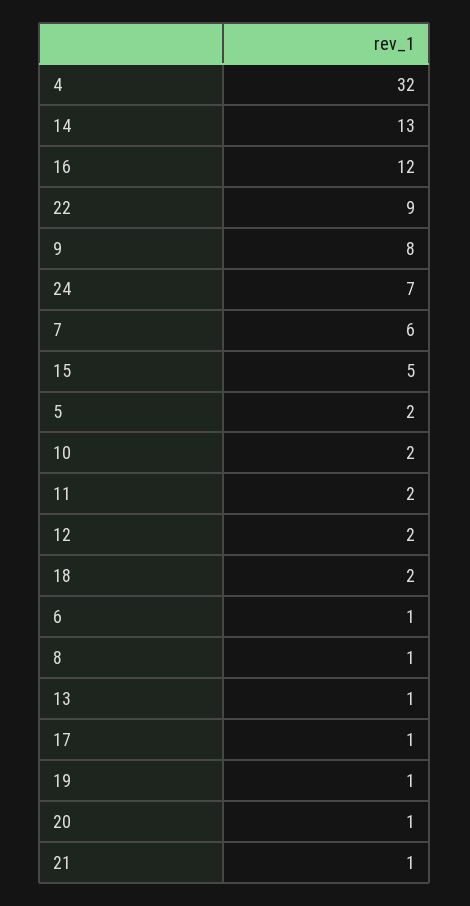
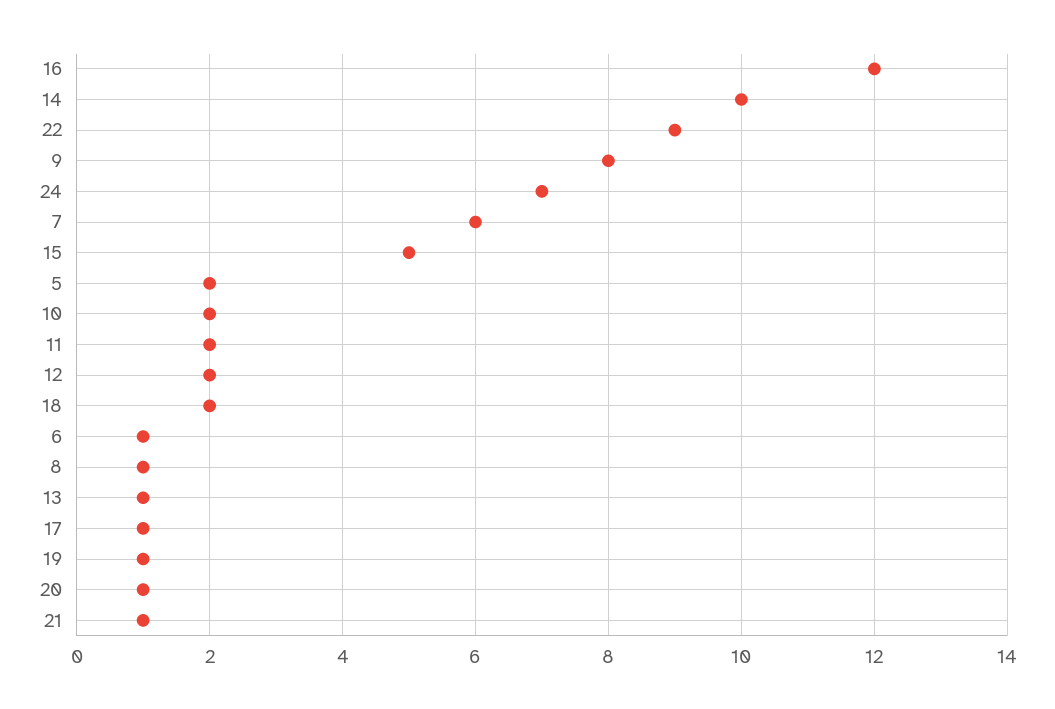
  {
-   "4": 32,
-   "14": 13,
+   "14": 10,
    "16": 12,
    "22": 9,
    "9": 8,
    "24": 7,
    "7": 6,
    "15": 5,
    "5": 2,
    "10": 2,
    "11": 2,
    "12": 2,
    "18": 2,
    "6": 1,
    "8": 1,
    "13": 1,
    "17": 1,
    "19": 1,
    "20": 1,
    "21": 1
  }

